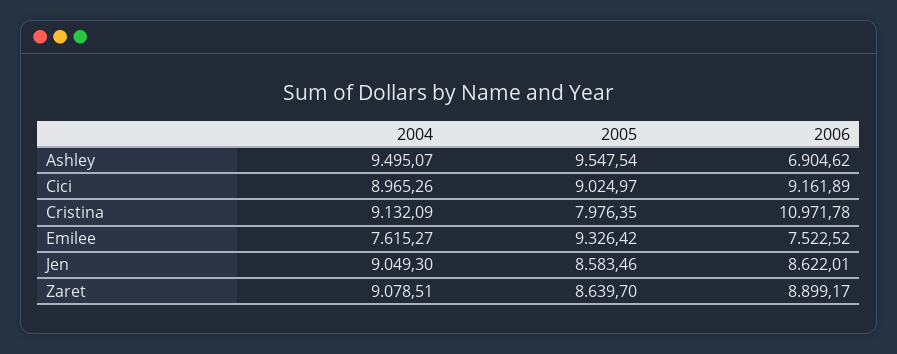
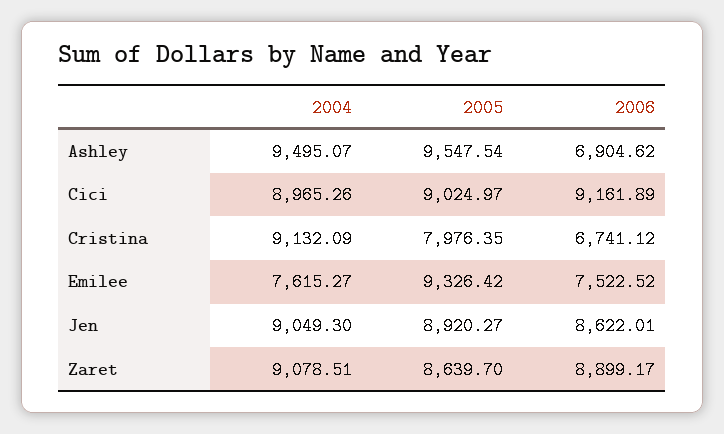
  {
    "2004": {
      "Ashley": 9495.07,
      "Cici": 8965.26,
      "Cristina": 9132.09,
      "Emilee": 7615.27,
      "Jen": 9049.3,
      "Zaret": 9078.51
    },
    "2005": {
      "Ashley": 9547.54,
      "Cici": 9024.97,
      "Cristina": 7976.35,
      "Emilee": 9326.42,
-     "Jen": 8583.46,
+     "Jen": 8920.27,
      "Zaret": 8639.7
    },
    "2006": {
      "Ashley": 6904.62,
      "Cici": 9161.89,
-     "Cristina": 10971.78,
+     "Cristina": 6741.12,
      "Emilee": 7522.52,
      "Jen": 8622.01,
      "Zaret": 8899.17
    }
  }

